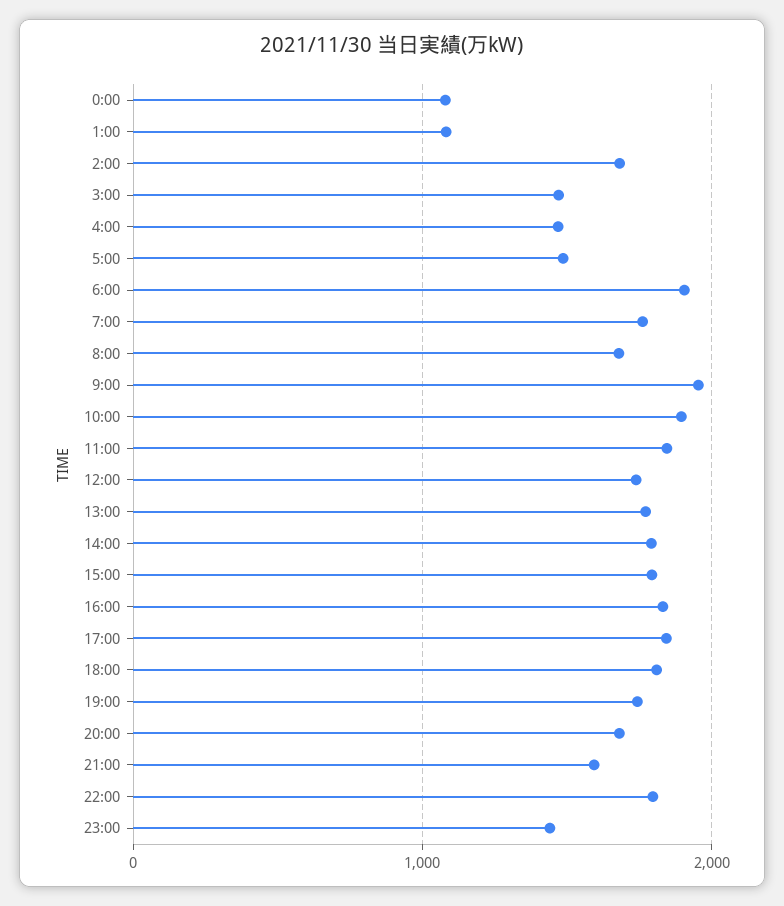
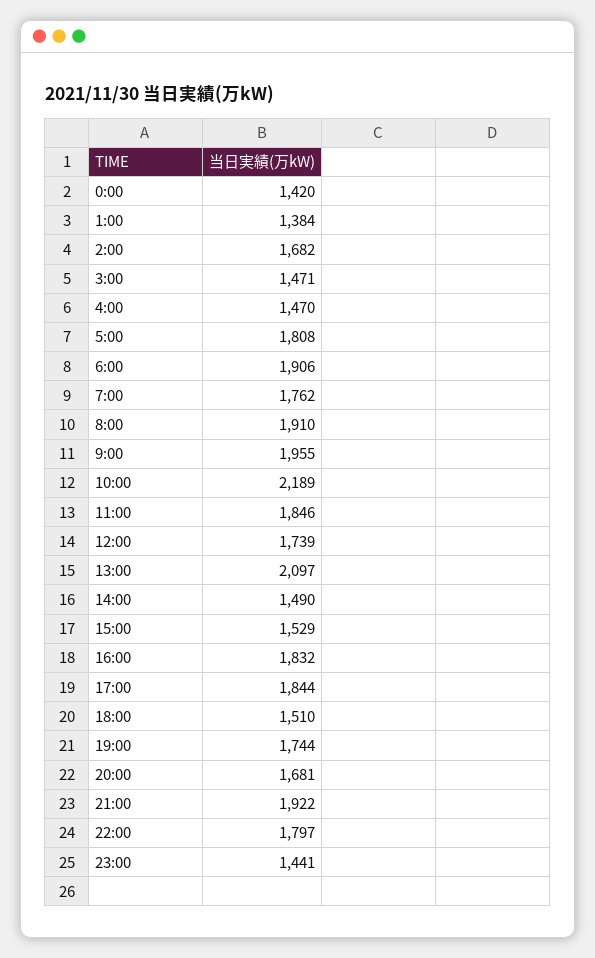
  {
-   "0:00": 1100,
+   "0:00": 1420,
-   "1:00": 1100,
+   "1:00": 1384,
    "2:00": 1682,
    "3:00": 1471,
    "4:00": 1470,
-   "5:00": 1500,
+   "5:00": 1808,
    "6:00": 1906,
    "7:00": 1762,
-   "8:00": 1700,
+   "8:00": 1910,
    "9:00": 1955,
-   "10:00": 1900,
+   "10:00": 2189,
    "11:00": 1846,
    "12:00": 1739,
-   "13:00": 1800,
+   "13:00": 2097,
-   "14:00": 1800,
+   "14:00": 1490,
-   "15:00": 1800,
+   "15:00": 1529,
    "16:00": 1832,
    "17:00": 1844,
-   "18:00": 1800,
+   "18:00": 1510,
    "19:00": 1744,
    "20:00": 1681,
-   "21:00": 1600,
+   "21:00": 1922,
    "22:00": 1797,
    "23:00": 1441
  }

